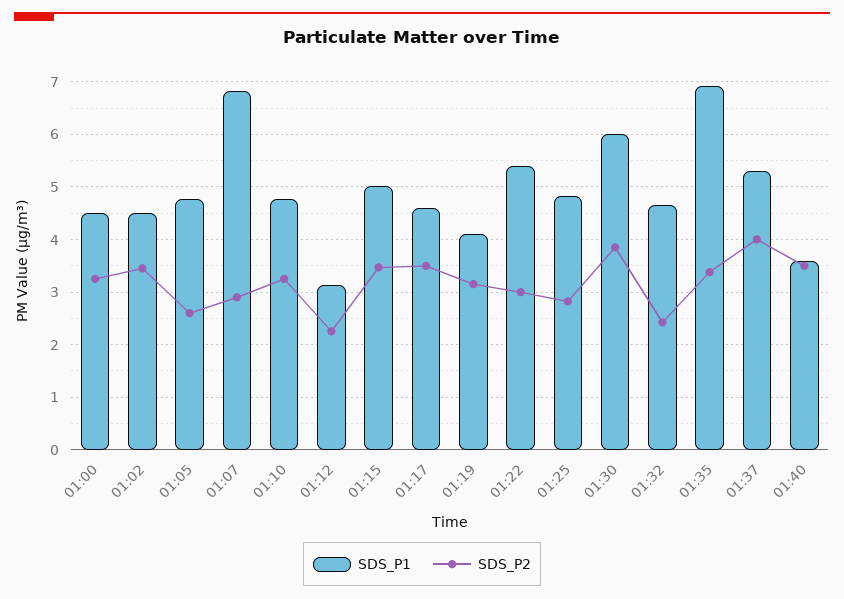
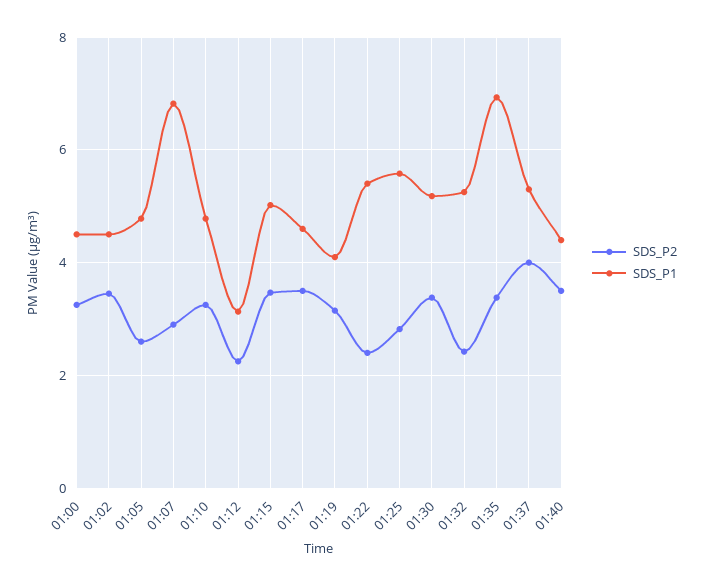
  {
    "SDS_P1": {
      "01:00": 4.6,
      "01:02": 4.6,
      "01:05": 4.8,
      "01:07": 6.8,
      "01:10": 4.8,
      "01:12": 3.2,
      "01:15": 5,
      "01:17": 4.6,
      "01:19": 4.2,
      "01:22": 5.4,
-     "01:25": 4.8,
+     "01:25": 5.6,
-     "01:30": 6,
+     "01:30": 5.2,
-     "01:32": 4.6,
+     "01:32": 5.2,
      "01:35": 7,
      "01:37": 5.4,
-     "01:40": 3.6
+     "01:40": 4.4
    },
    "SDS_P2": {
      "01:00": 3.2,
      "01:02": 3.4,
      "01:05": 2.6,
      "01:07": 3,
      "01:10": 3.2,
      "01:12": 2.2,
      "01:15": 3.4,
      "01:17": 3.6,
      "01:19": 3.2,
-     "01:22": 3,
+     "01:22": 2.4,
      "01:25": 2.8,
-     "01:30": 3.8,
+     "01:30": 3.4,
      "01:32": 2.4,
      "01:35": 3.4,
      "01:37": 4,
      "01:40": 3.6
    }
  }

